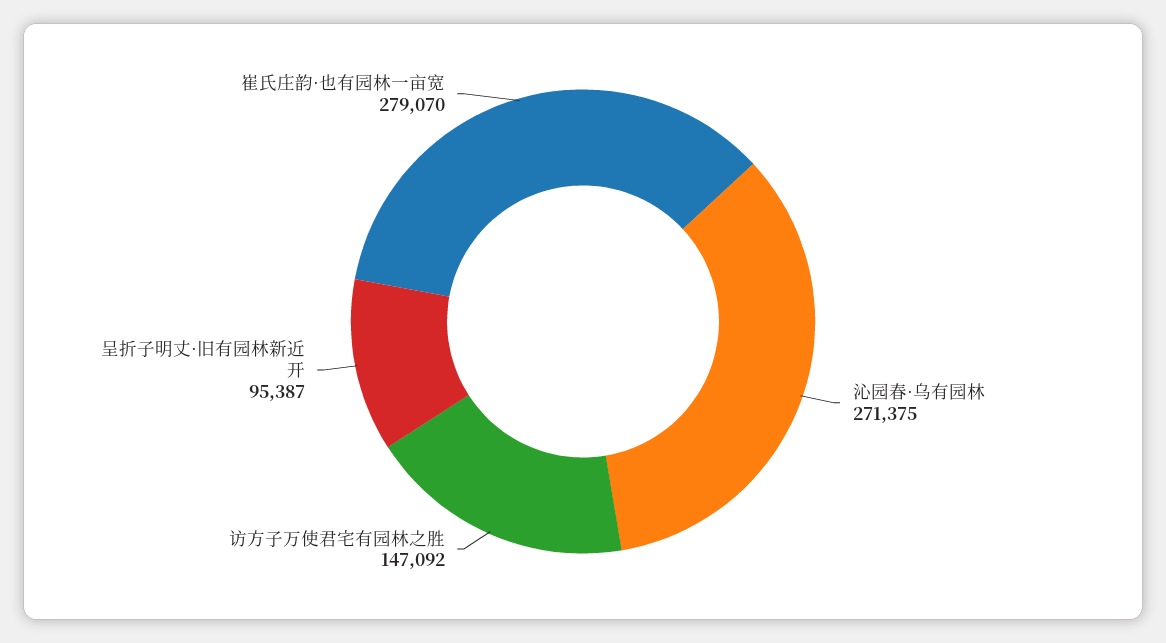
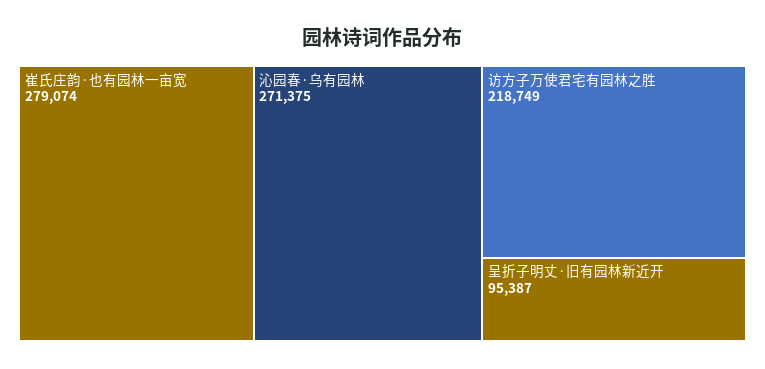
  {
    "沁园春·乌有园林": 271375,
-   "访方子万使君宅有园林之胜": 147092,
+   "访方子万使君宅有园林之胜": 218749,
    "呈折子明丈·旧有园林新近开": 95387,
-   "崔氏庄韵·也有园林一亩宽": 279070
+   "崔氏庄韵·也有园林一亩宽": 279074
  }

